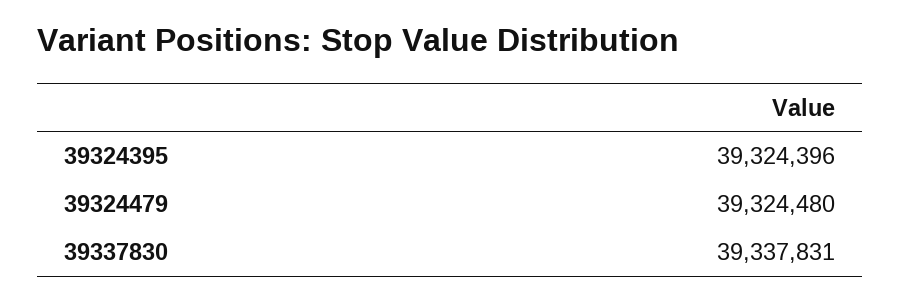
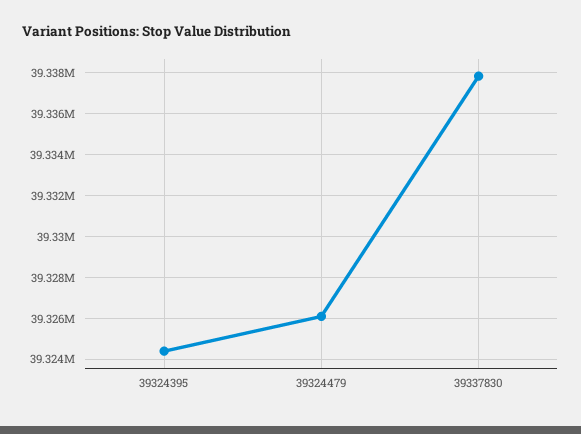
  {
    "39324395": 39324396,
-   "39324479": 39324480,
+   "39324479": 39326000,
    "39337830": 39337831
  }

